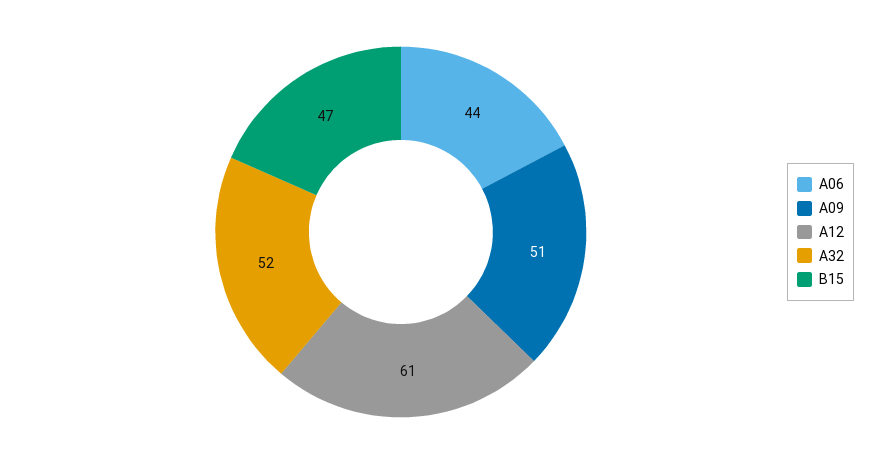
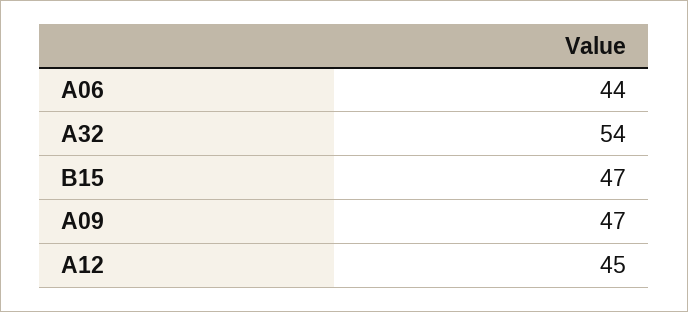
  {
    "A06": 44,
-   "A09": 51,
+   "A09": 47,
-   "A12": 61,
+   "A12": 45,
-   "A32": 52,
+   "A32": 54,
    "B15": 47
  }

